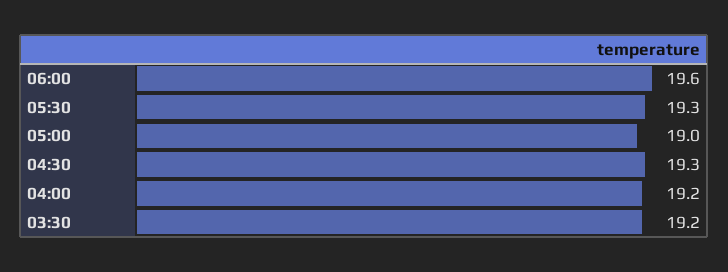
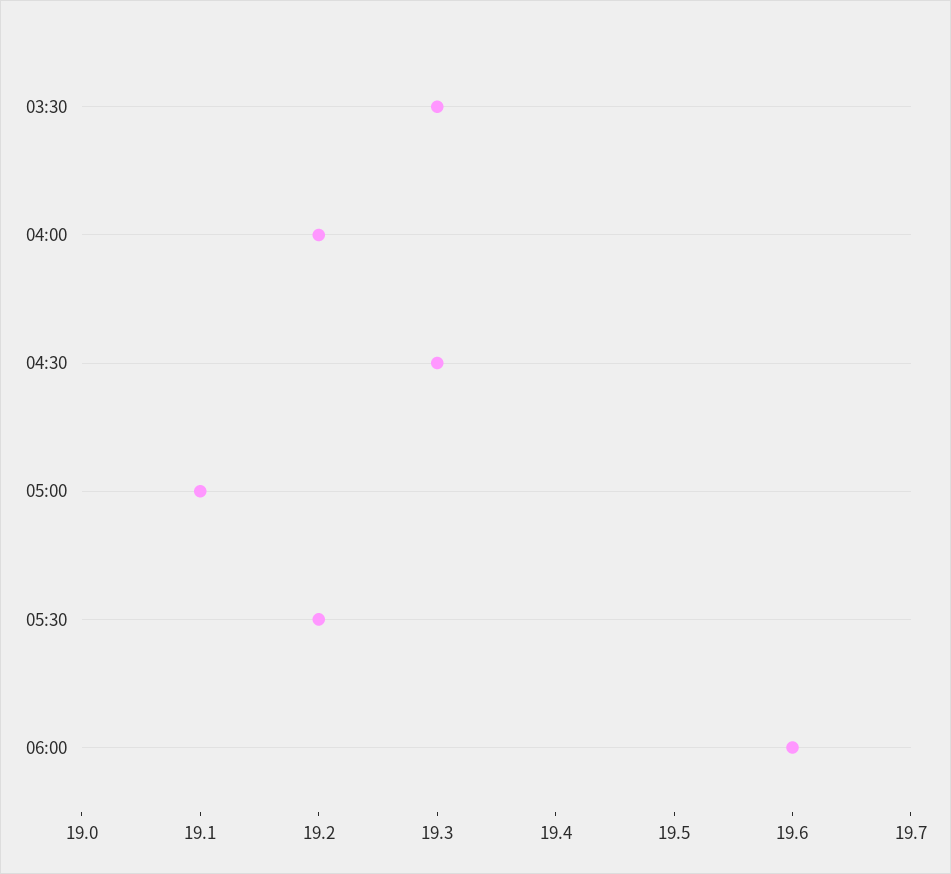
  {
    "06:00": 19.6,
-   "05:30": 19.3,
+   "05:30": 19.2,
-   "05:00": 19,
+   "05:00": 19.1,
    "04:30": 19.3,
    "04:00": 19.2,
-   "03:30": 19.2
+   "03:30": 19.3
  }

